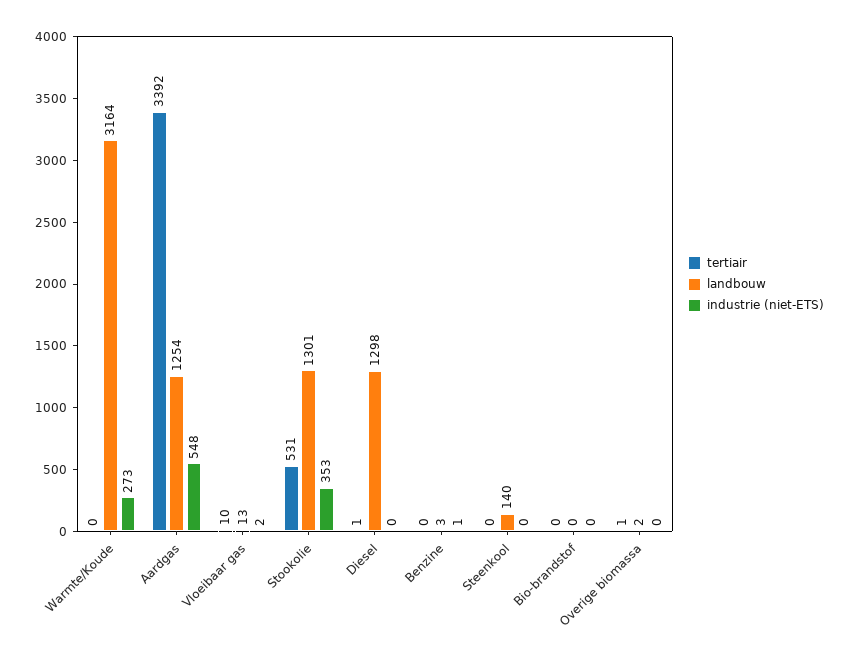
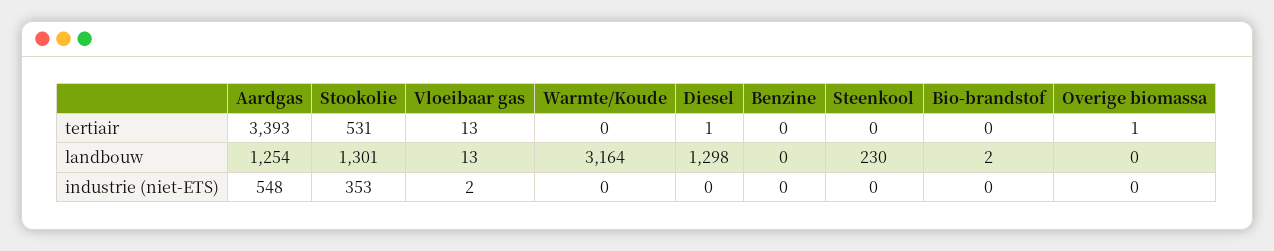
  {
    "tertiair": {
      "Warmte/Koude": 0,
-     "Aardgas": 3392,
+     "Aardgas": 3393,
-     "Vloeibaar gas": 10,
+     "Vloeibaar gas": 13,
      "Stookolie": 531,
      "Diesel": 1,
      "Benzine": 0,
      "Steenkool": 0,
      "Bio-brandstof": 0,
      "Overige biomassa": 1
    },
    "landbouw": {
      "Warmte/Koude": 3164,
      "Aardgas": 1254,
      "Vloeibaar gas": 13,
      "Stookolie": 1301,
      "Diesel": 1298,
-     "Benzine": 3,
+     "Benzine": 0,
-     "Steenkool": 140,
+     "Steenkool": 230,
-     "Bio-brandstof": 0,
+     "Bio-brandstof": 2,
-     "Overige biomassa": 2
+     "Overige biomassa": 0
    },
    "industrie (niet-ETS)": {
-     "Warmte/Koude": 273,
+     "Warmte/Koude": 0,
      "Aardgas": 548,
      "Vloeibaar gas": 2,
      "Stookolie": 353,
      "Diesel": 0,
-     "Benzine": 1,
+     "Benzine": 0,
      "Steenkool": 0,
      "Bio-brandstof": 0,
      "Overige biomassa": 0
    }
  }

